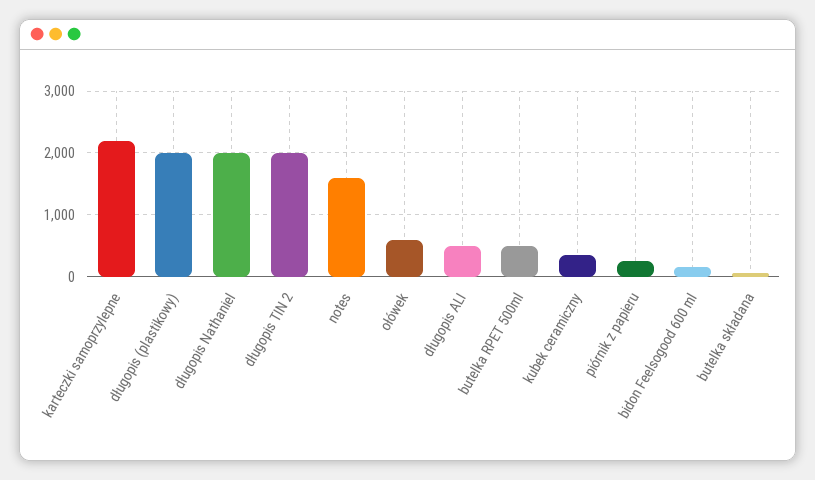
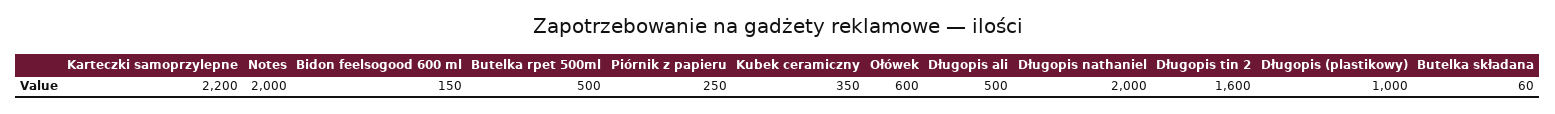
  {
    "karteczki samoprzylepne": 2200,
-   "długopis (plastikowy)": 2000,
+   "długopis (plastikowy)": 1000,
    "długopis Nathaniel": 2000,
-   "długopis TIN 2": 2000,
+   "długopis TIN 2": 1600,
-   "notes": 1600,
+   "notes": 2000,
    "ołówek": 600,
    "długopis ALI": 500,
    "butelka RPET 500ml": 500,
    "kubek ceramiczny": 350,
    "piórnik z papieru": 250,
    "bidon Feelsogood 600 ml": 150,
    "butelka składana": 60
  }

